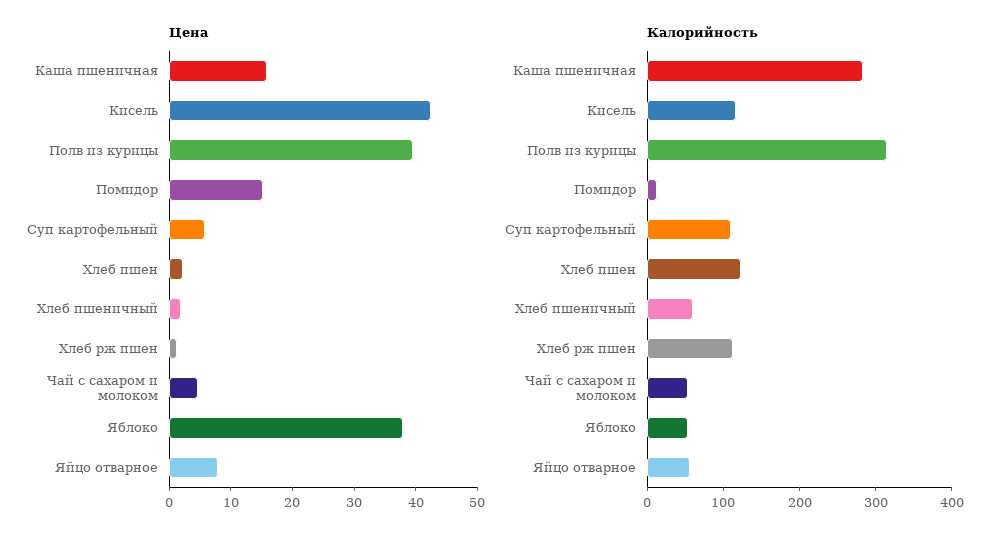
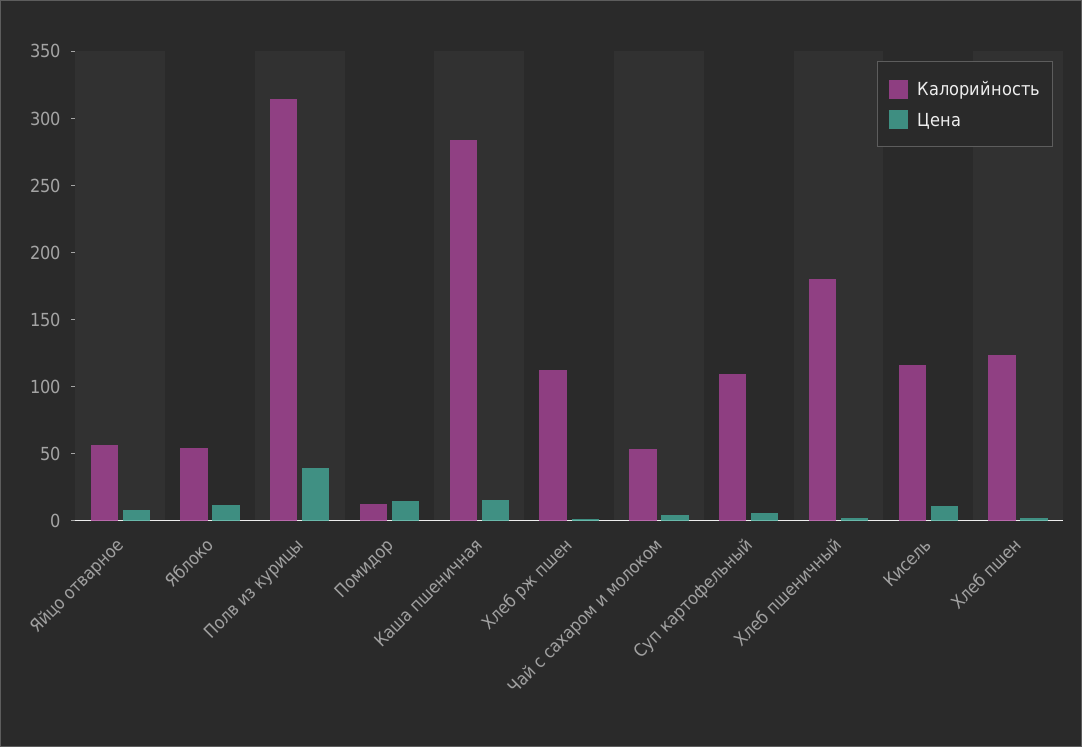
  {
    "Цена": {
      "Каша пшеничная": 16,
-     "Кисель": 42,
+     "Кисель": 10,
      "Полв из курицы": 40,
      "Помидор": 16,
      "Суп картофельный": 6,
      "Хлеб пшен": 2,
      "Хлеб пшеничный": 2,
      "Хлеб рж пшен": 2,
      "Чай с сахаром и молоком": 4,
-     "Яблоко": 38,
+     "Яблоко": 10,
      "Яйцо отварное": 8
    },
    "Калорийность": {
      "Каша пшеничная": 280,
      "Кисель": 120,
      "Полв из курицы": 310,
      "Помидор": 10,
      "Суп картофельный": 110,
      "Хлеб пшен": 120,
-     "Хлеб пшеничный": 60,
+     "Хлеб пшеничный": 180,
      "Хлеб рж пшен": 110,
      "Чай с сахаром и молоком": 50,
      "Яблоко": 50,
      "Яйцо отварное": 60
    }
  }

